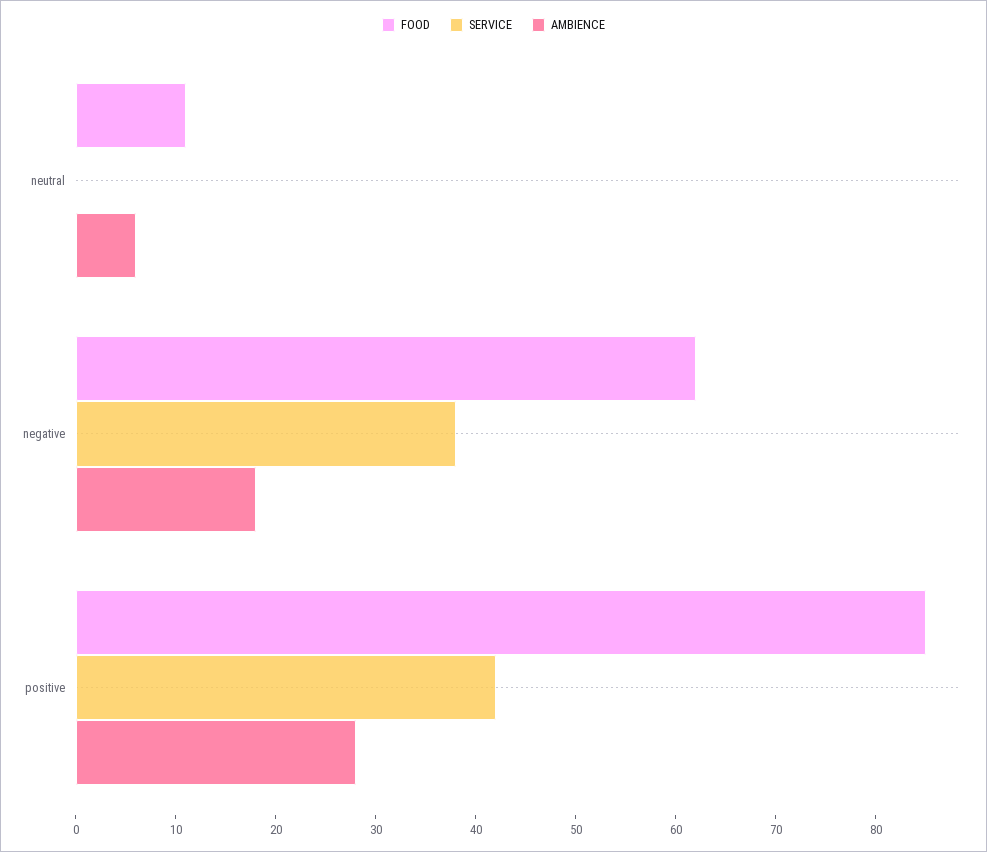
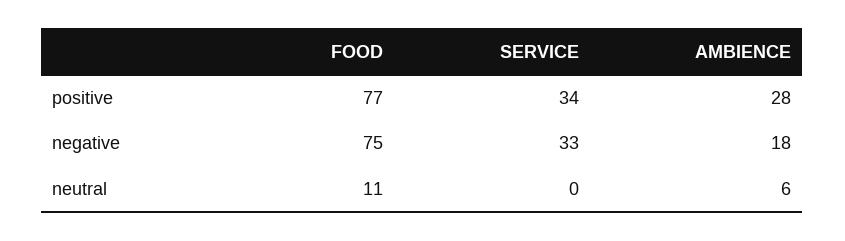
  {
    "FOOD": {
      "neutral": 11,
-     "negative": 62,
+     "negative": 75,
-     "positive": 85
+     "positive": 77
    },
    "SERVICE": {
      "neutral": 0,
-     "negative": 38,
+     "negative": 33,
-     "positive": 42
+     "positive": 34
    },
    "AMBIENCE": {
      "neutral": 6,
      "negative": 18,
      "positive": 28
    }
  }

